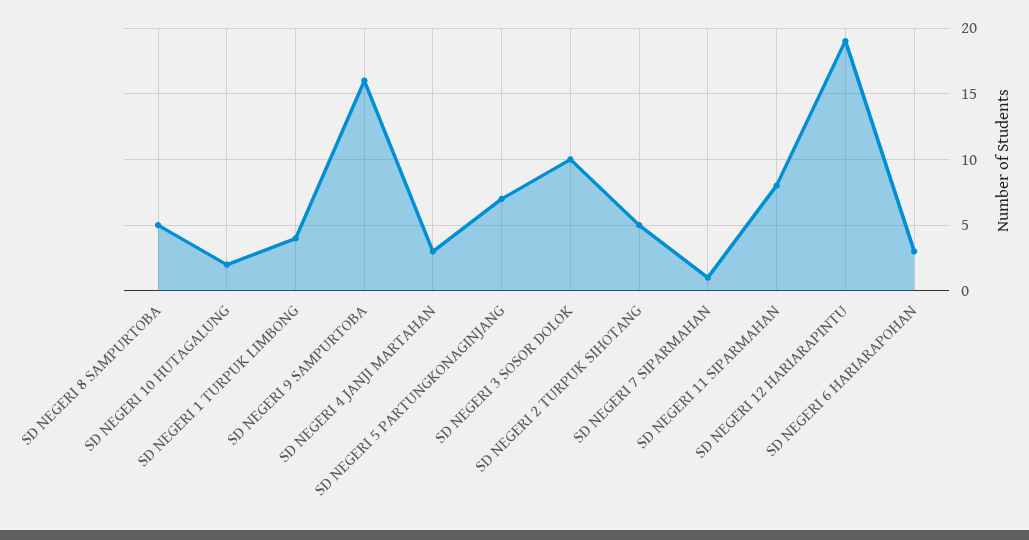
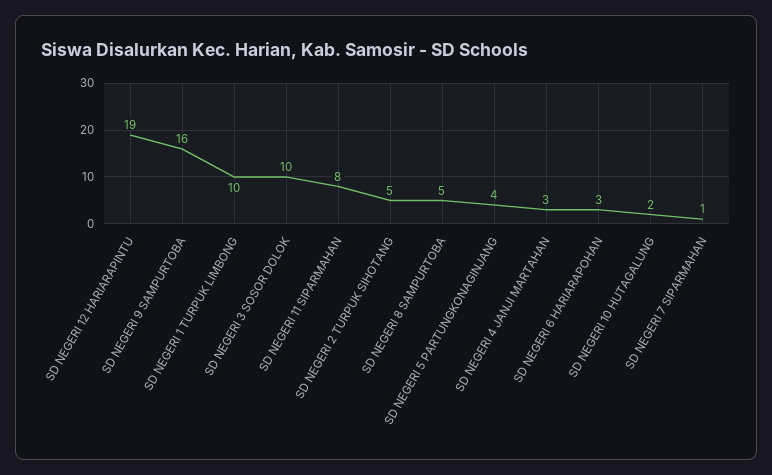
  {
    "SD NEGERI 8 SAMPURTOBA": 5,
    "SD NEGERI 10 HUTAGALUNG": 2,
-   "SD NEGERI 1 TURPUK LIMBONG": 4,
+   "SD NEGERI 1 TURPUK LIMBONG": 10,
    "SD NEGERI 9 SAMPURTOBA": 16,
    "SD NEGERI 4 JANJI MARTAHAN": 3,
-   "SD NEGERI 5 PARTUNGKONAGINJANG": 7,
+   "SD NEGERI 5 PARTUNGKONAGINJANG": 4,
    "SD NEGERI 3 SOSOR DOLOK": 10,
    "SD NEGERI 2 TURPUK SIHOTANG": 5,
    "SD NEGERI 7 SIPARMAHAN": 1,
    "SD NEGERI 11 SIPARMAHAN": 8,
    "SD NEGERI 12 HARIARAPINTU": 19,
    "SD NEGERI 6 HARIARAPOHAN": 3
  }

